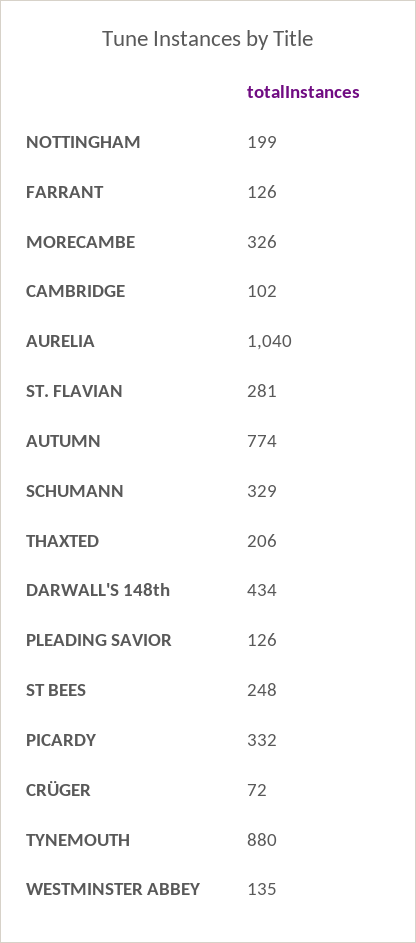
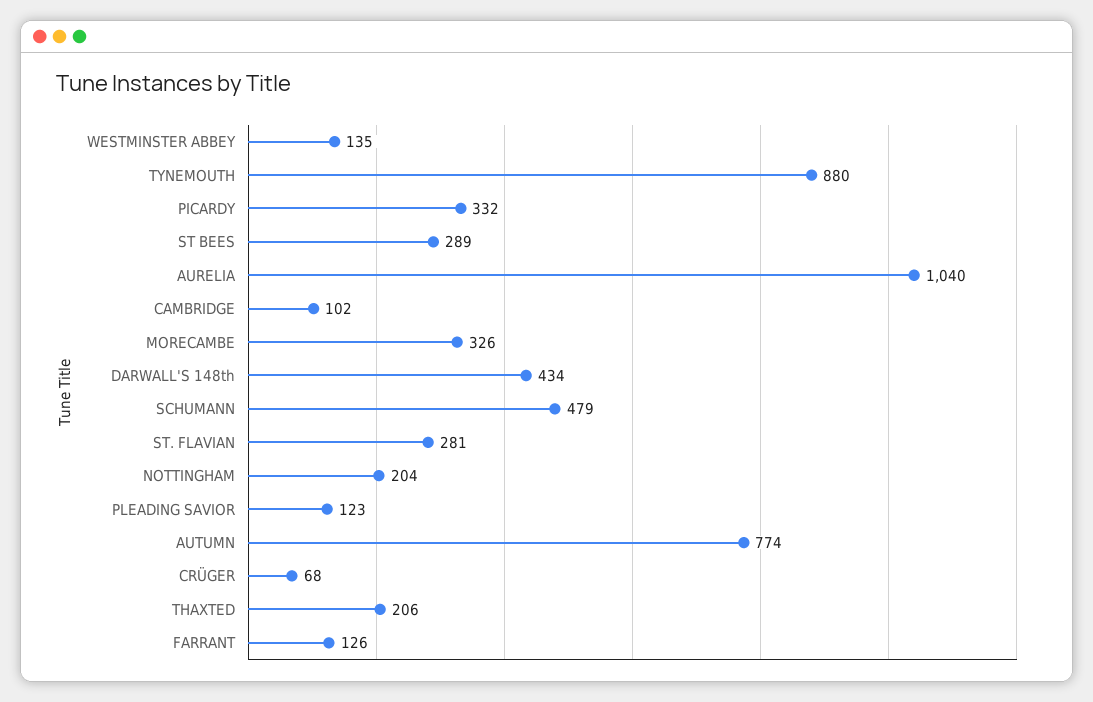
  {
-   "NOTTINGHAM": 199,
+   "NOTTINGHAM": 204,
    "FARRANT": 126,
    "MORECAMBE": 326,
    "CAMBRIDGE": 102,
    "AURELIA": 1040,
    "ST. FLAVIAN": 281,
    "AUTUMN": 774,
-   "SCHUMANN": 329,
+   "SCHUMANN": 479,
    "THAXTED": 206,
    "DARWALL'S 148th": 434,
-   "PLEADING SAVIOR": 126,
+   "PLEADING SAVIOR": 123,
-   "ST BEES": 248,
+   "ST BEES": 289,
    "PICARDY": 332,
-   "CRÜGER": 72,
+   "CRÜGER": 68,
    "TYNEMOUTH": 880,
    "WESTMINSTER ABBEY": 135
  }

